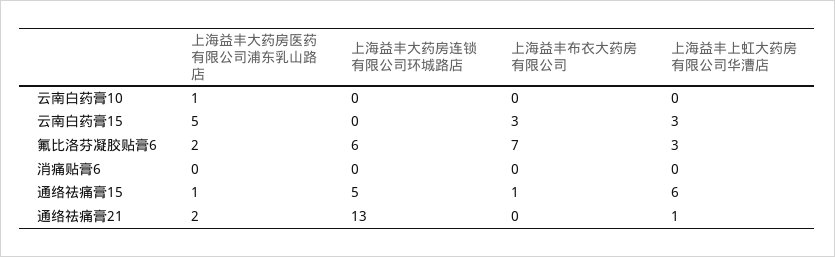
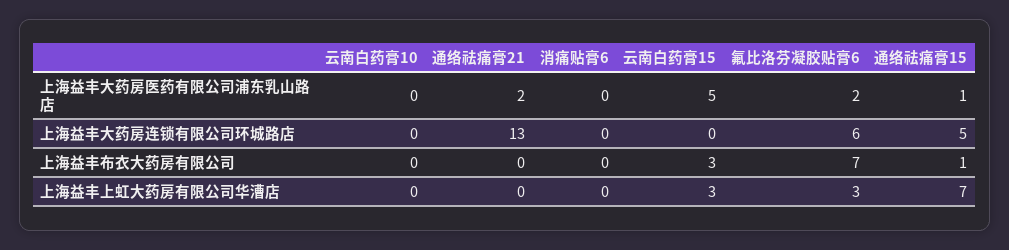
  {
    "上海益丰大药房医药有限公司浦东乳山路店": {
-     "云南白药膏10": 1,
+     "云南白药膏10": 0,
      "云南白药膏15": 5,
      "氟比洛芬凝胶贴膏6": 2,
      "消痛贴膏6": 0,
      "通络祛痛膏15": 1,
      "通络祛痛膏21": 2
    },
    "上海益丰大药房连锁有限公司环城路店": {
      "云南白药膏10": 0,
      "云南白药膏15": 0,
      "氟比洛芬凝胶贴膏6": 6,
      "消痛贴膏6": 0,
      "通络祛痛膏15": 5,
      "通络祛痛膏21": 13
    },
    "上海益丰布衣大药房有限公司": {
      "云南白药膏10": 0,
      "云南白药膏15": 3,
      "氟比洛芬凝胶贴膏6": 7,
      "消痛贴膏6": 0,
      "通络祛痛膏15": 1,
      "通络祛痛膏21": 0
    },
    "上海益丰上虹大药房有限公司华漕店": {
      "云南白药膏10": 0,
      "云南白药膏15": 3,
      "氟比洛芬凝胶贴膏6": 3,
      "消痛贴膏6": 0,
-     "通络祛痛膏15": 6,
+     "通络祛痛膏15": 7,
-     "通络祛痛膏21": 1
+     "通络祛痛膏21": 0
    }
  }

